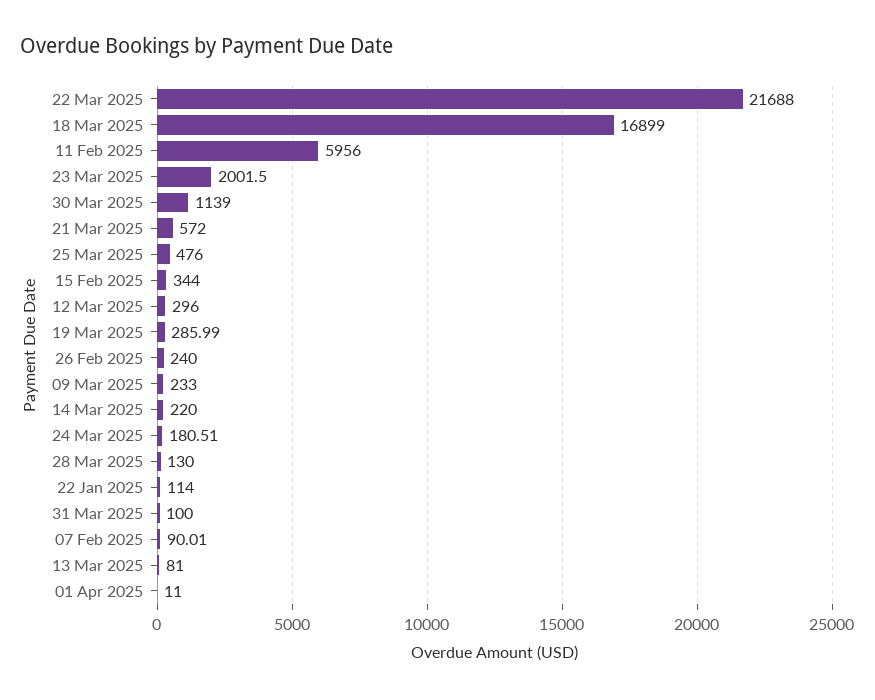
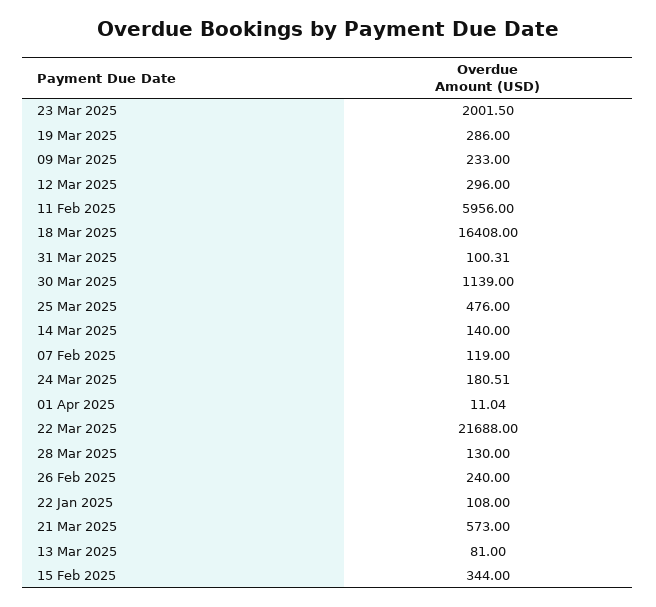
  {
    "22 Mar 2025": 21688,
-   "18 Mar 2025": 16899,
+   "18 Mar 2025": 16408,
    "11 Feb 2025": 5956,
    "23 Mar 2025": 2001.5,
    "30 Mar 2025": 1139,
-   "21 Mar 2025": 572,
+   "21 Mar 2025": 573,
    "25 Mar 2025": 476,
    "15 Feb 2025": 344,
    "12 Mar 2025": 296,
-   "19 Mar 2025": 285.99,
+   "19 Mar 2025": 286,
    "26 Feb 2025": 240,
    "09 Mar 2025": 233,
-   "14 Mar 2025": 220,
+   "14 Mar 2025": 140,
    "24 Mar 2025": 180.51,
    "28 Mar 2025": 130,
-   "22 Jan 2025": 114,
+   "22 Jan 2025": 108,
-   "31 Mar 2025": 100,
+   "31 Mar 2025": 100.31,
-   "07 Feb 2025": 90.01,
+   "07 Feb 2025": 119,
    "13 Mar 2025": 81,
-   "01 Apr 2025": 11
+   "01 Apr 2025": 11.04
  }

